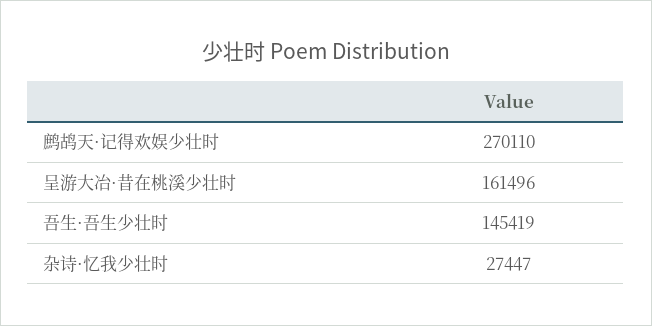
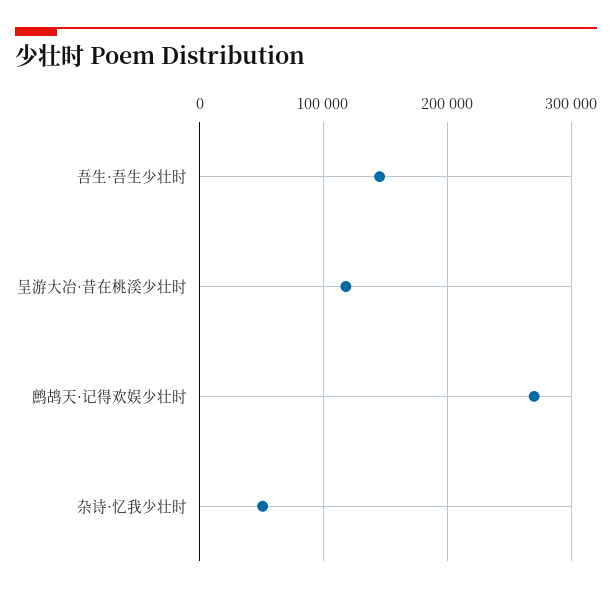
  {
    "鹧鸪天·记得欢娱少壮时": 270110,
-   "呈游大冶·昔在桃溪少壮时": 161496,
+   "呈游大冶·昔在桃溪少壮时": 120000,
    "吾生·吾生少壮时": 145419,
-   "杂诗·忆我少壮时": 27447
+   "杂诗·忆我少壮时": 50000
  }

